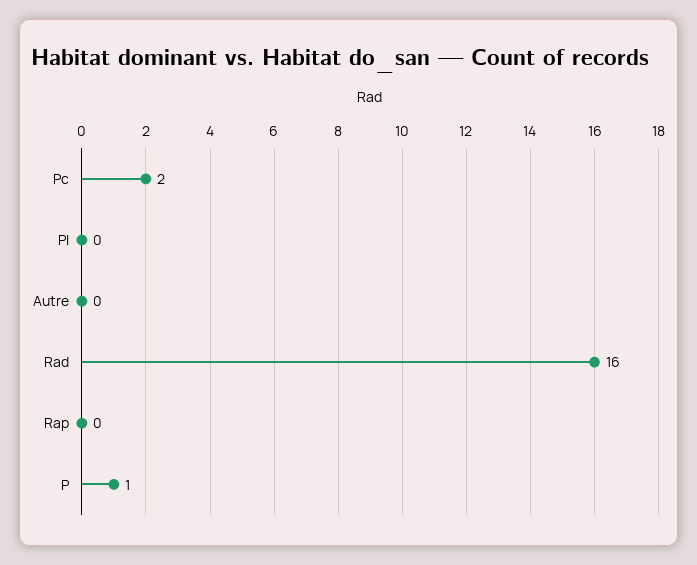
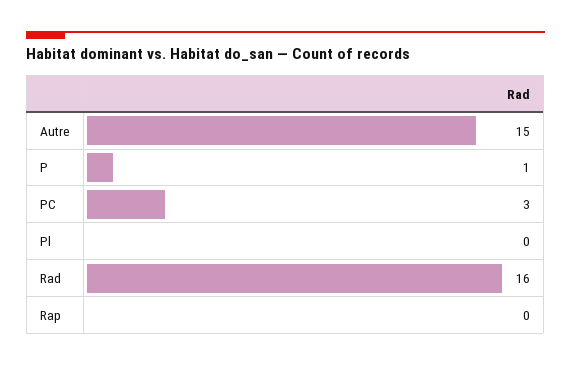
  {
-   "Pc": 2,
+   "Pc": 3,
    "Pl": 0,
-   "Autre": 0,
+   "Autre": 15,
    "Rad": 16,
    "Rap": 0,
    "P": 1
  }

